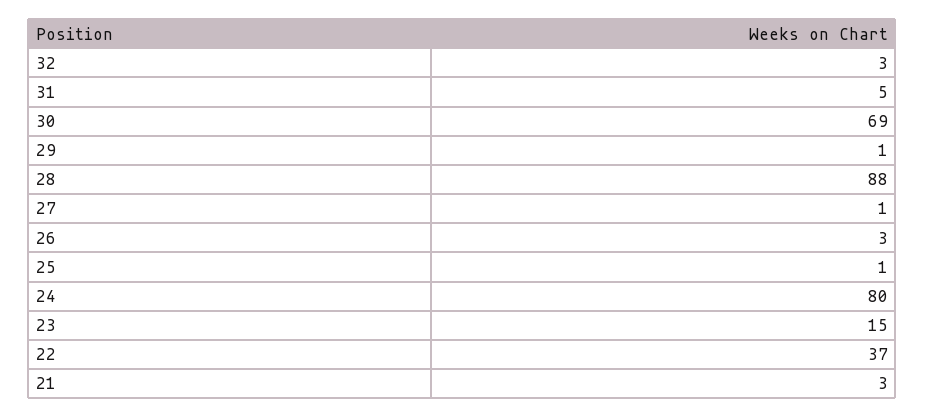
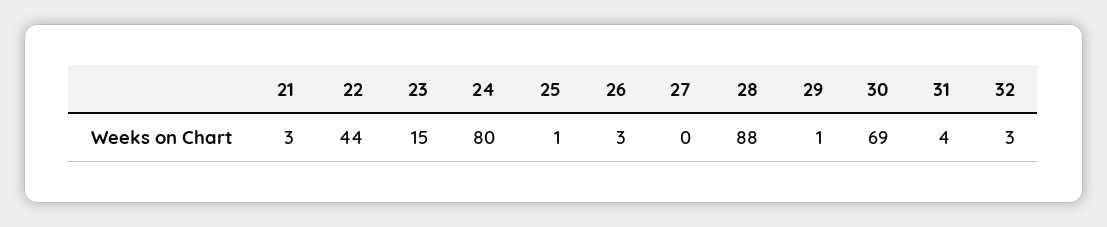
  {
    "32": 3,
-   "31": 5,
+   "31": 4,
    "30": 69,
    "29": 1,
    "28": 88,
-   "27": 1,
+   "27": 0,
    "26": 3,
    "25": 1,
    "24": 80,
    "23": 15,
-   "22": 37,
+   "22": 44,
    "21": 3
  }

